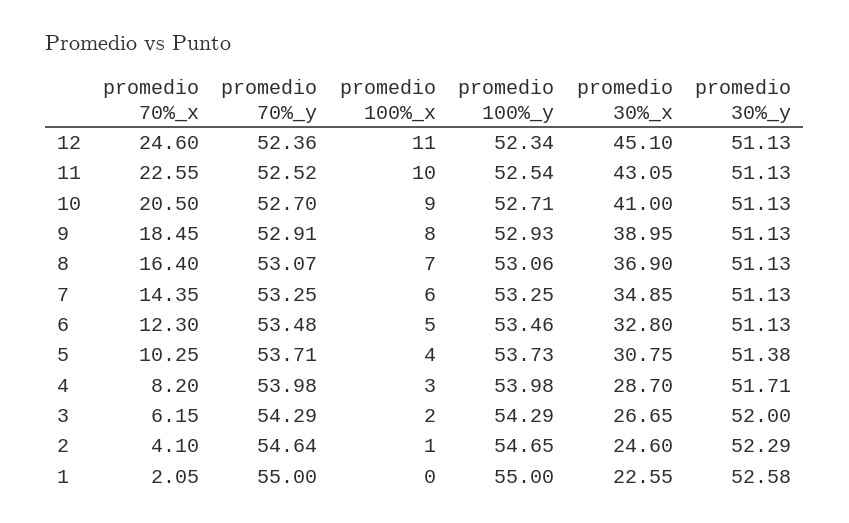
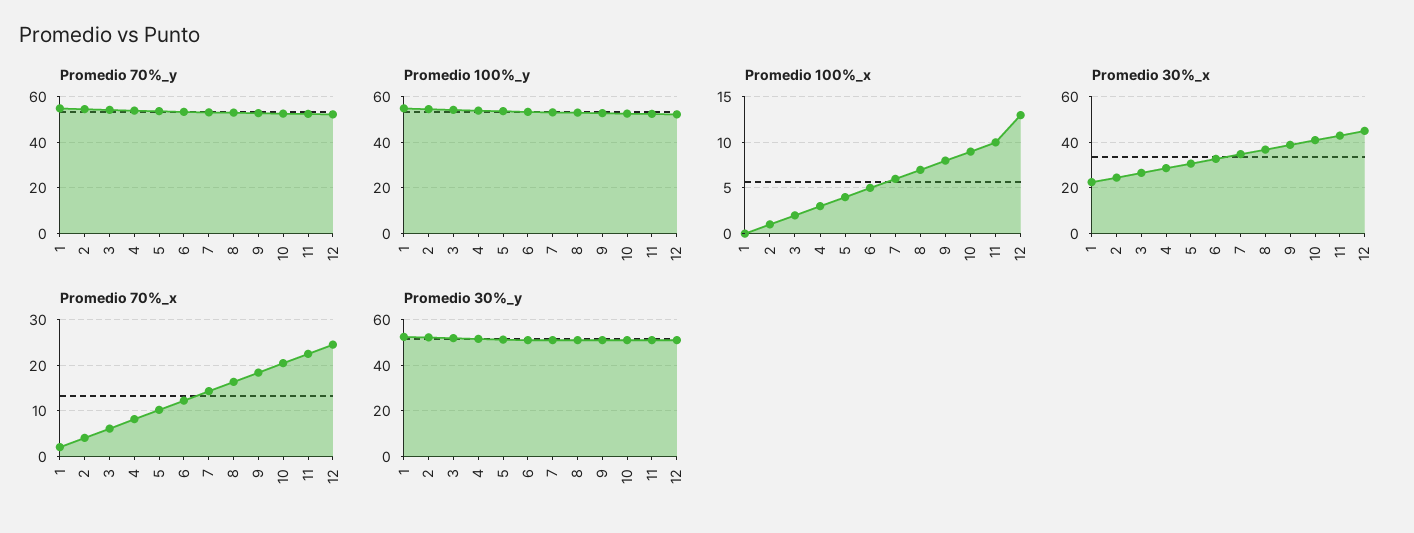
  {
    "promedio 70%_x": {
      "12": 24.6,
      "11": 22.55,
      "10": 20.5,
      "9": 18.45,
      "8": 16.4,
      "7": 14.35,
      "6": 12.3,
      "5": 10.25,
      "4": 8.2,
      "3": 6.15,
      "2": 4.1,
      "1": 2.05
    },
    "promedio 70%_y": {
      "12": 52.36,
      "11": 52.52,
      "10": 52.7,
      "9": 52.91,
      "8": 53.07,
      "7": 53.25,
      "6": 53.48,
      "5": 53.71,
      "4": 53.98,
      "3": 54.29,
      "2": 54.64,
      "1": 55
    },
    "promedio 100%_x": {
-     "12": 11,
+     "12": 13,
      "11": 10,
      "10": 9,
      "9": 8,
      "8": 7,
      "7": 6,
      "6": 5,
      "5": 4,
      "4": 3,
      "3": 2,
      "2": 1,
      "1": 0
    },
    "promedio 100%_y": {
      "12": 52.34,
      "11": 52.54,
      "10": 52.71,
      "9": 52.93,
      "8": 53.06,
      "7": 53.25,
      "6": 53.46,
      "5": 53.73,
      "4": 53.98,
      "3": 54.29,
      "2": 54.65,
      "1": 55
    },
    "promedio 30%_x": {
      "12": 45.1,
      "11": 43.05,
      "10": 41,
      "9": 38.95,
      "8": 36.9,
      "7": 34.85,
      "6": 32.8,
      "5": 30.75,
      "4": 28.7,
      "3": 26.65,
      "2": 24.6,
      "1": 22.55
    },
    "promedio 30%_y": {
      "12": 51.13,
      "11": 51.13,
      "10": 51.13,
      "9": 51.13,
      "8": 51.13,
      "7": 51.13,
      "6": 51.13,
      "5": 51.38,
      "4": 51.71,
      "3": 52,
      "2": 52.29,
      "1": 52.58
    }
  }

